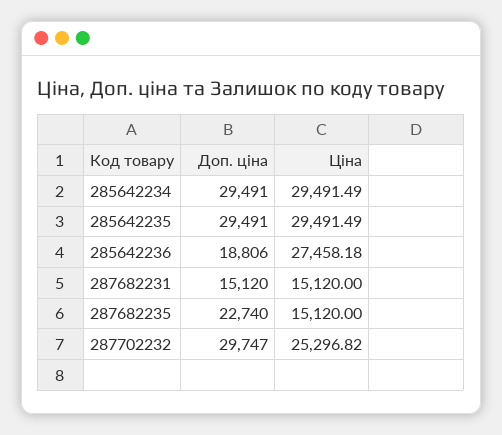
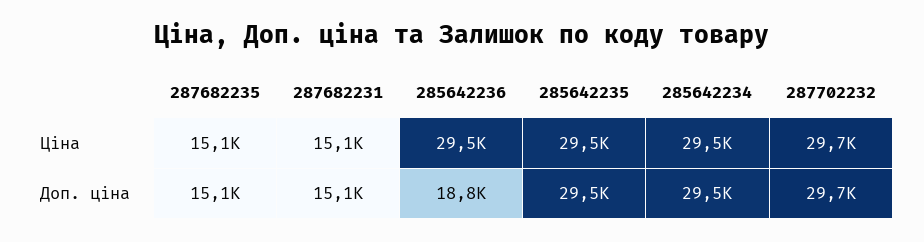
  {
    "Доп. ціна": {
      "285642234": 29491,
      "285642235": 29491,
      "285642236": 18806,
      "287682231": 15120,
-     "287682235": 22740,
+     "287682235": 15100,
      "287702232": 29747
    },
    "Ціна": {
      "285642234": 29491.49,
      "285642235": 29491.49,
-     "285642236": 27458.18,
+     "285642236": 29500,
      "287682231": 15120,
      "287682235": 15120,
-     "287702232": 25296.82
+     "287702232": 29700
    }
  }

